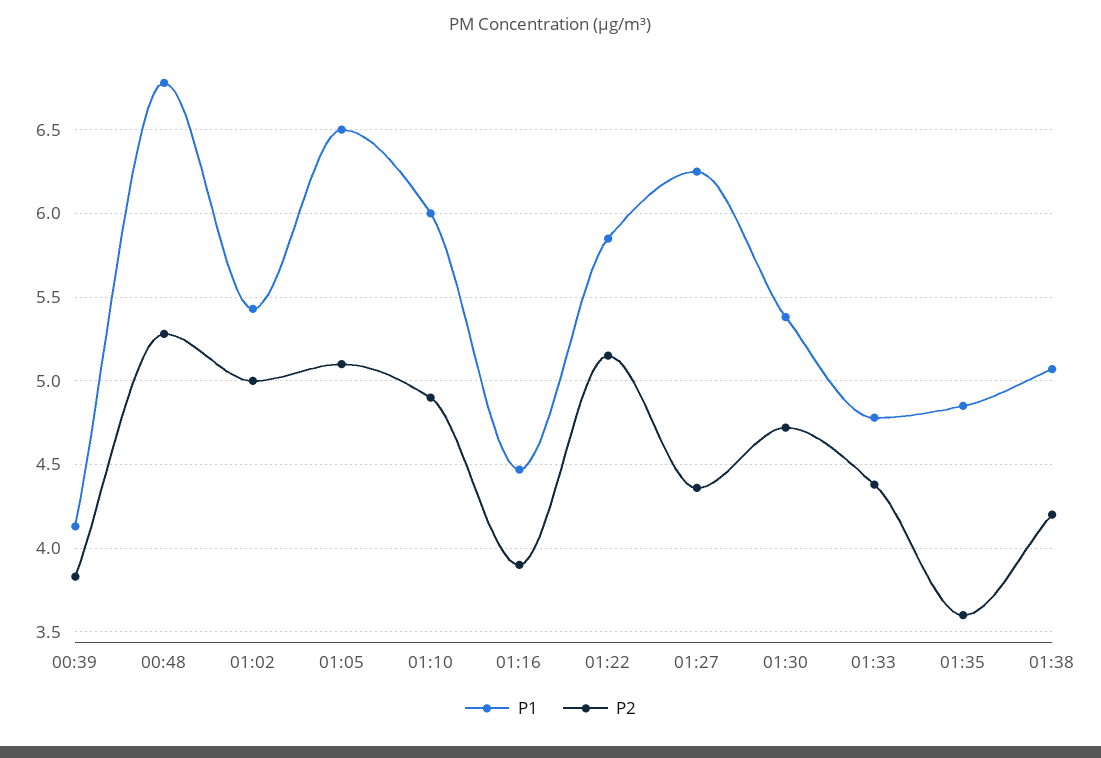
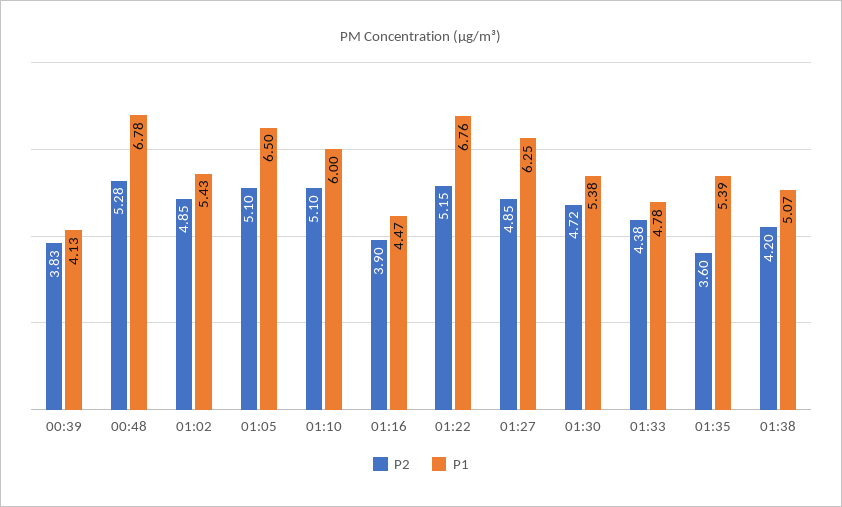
  {
    "P1": {
      "00:39": 4.13,
      "00:48": 6.78,
      "01:02": 5.43,
      "01:05": 6.5,
      "01:10": 6,
      "01:16": 4.47,
-     "01:22": 5.85,
+     "01:22": 6.76,
      "01:27": 6.25,
      "01:30": 5.38,
      "01:33": 4.78,
-     "01:35": 4.85,
+     "01:35": 5.39,
      "01:38": 5.07
    },
    "P2": {
      "00:39": 3.83,
      "00:48": 5.28,
-     "01:02": 5,
+     "01:02": 4.85,
      "01:05": 5.1,
-     "01:10": 4.9,
+     "01:10": 5.1,
      "01:16": 3.9,
      "01:22": 5.15,
-     "01:27": 4.35,
+     "01:27": 4.85,
      "01:30": 4.72,
      "01:33": 4.38,
      "01:35": 3.6,
      "01:38": 4.2
    }
  }

